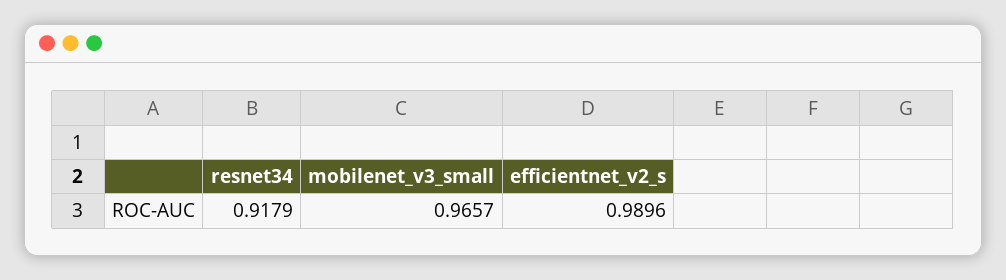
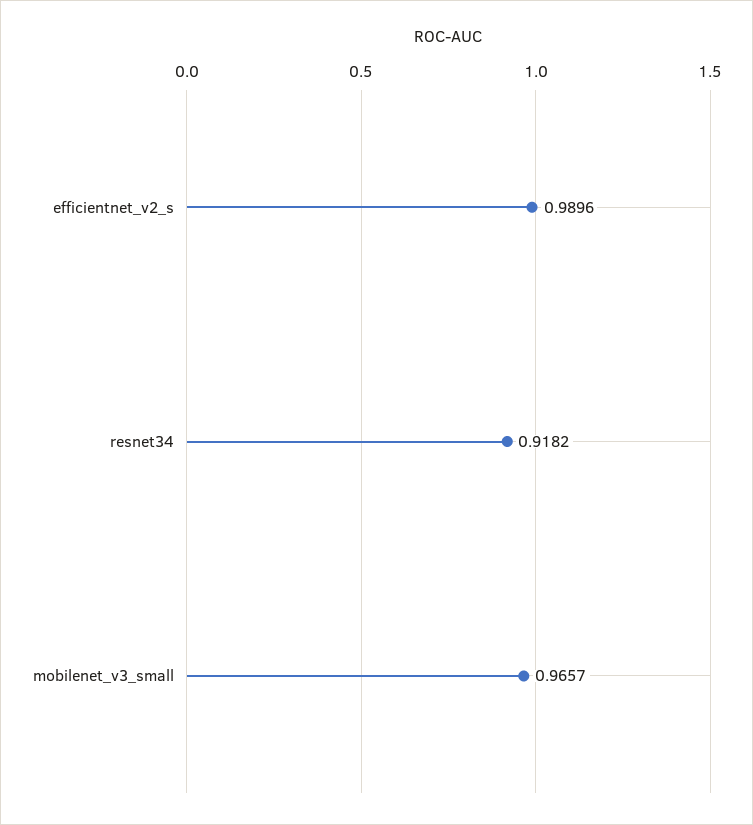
  {
-   "resnet34": 0.9179,
+   "resnet34": 0.9182,
    "mobilenet_v3_small": 0.9657,
    "efficientnet_v2_s": 0.9896
  }

